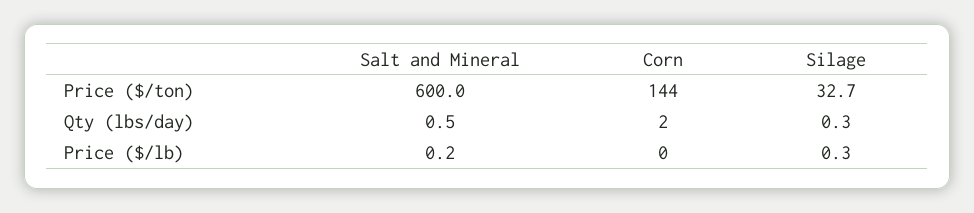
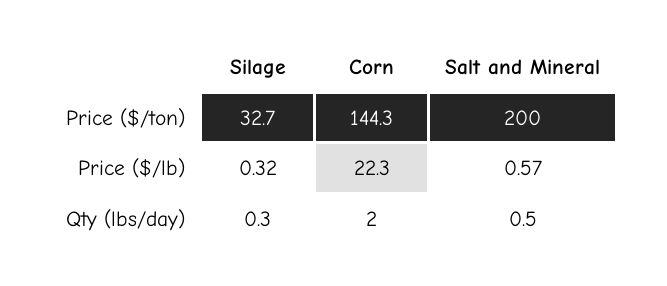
  {
    "Salt and Mineral": {
-     "Price ($/ton)": 600,
+     "Price ($/ton)": 200,
      "Qty (lbs/day)": 0.5,
-     "Price ($/lb)": 0.2
+     "Price ($/lb)": 0.57
    },
    "Corn": {
      "Price ($/ton)": 144.3,
      "Qty (lbs/day)": 2,
-     "Price ($/lb)": 0
+     "Price ($/lb)": 22.3
    },
    "Silage": {
      "Price ($/ton)": 32.7,
      "Qty (lbs/day)": 0.3,
      "Price ($/lb)": 0.32
    }
  }

